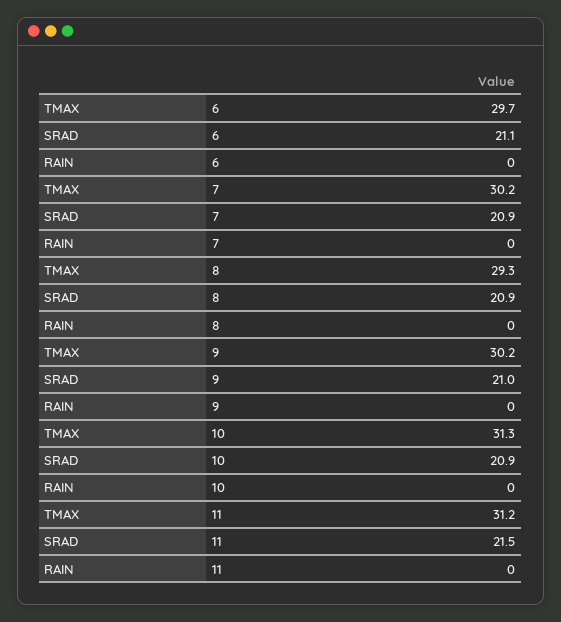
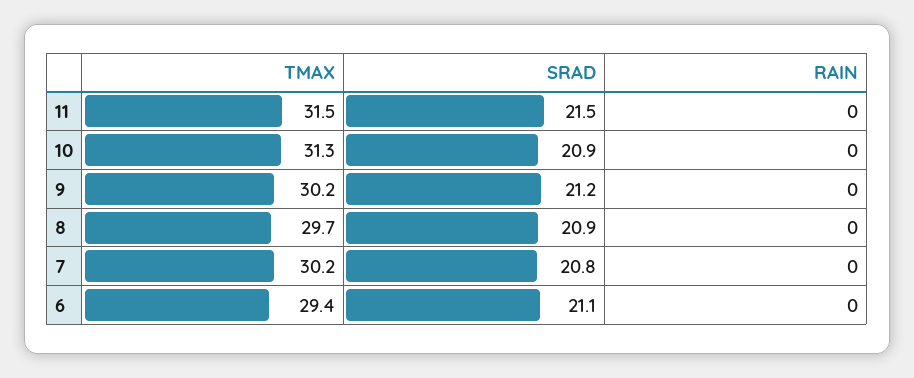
  {
    "TMAX": {
-     "6": 29.7,
+     "6": 29.4,
      "7": 30.2,
-     "8": 29.3,
+     "8": 29.7,
      "9": 30.2,
      "10": 31.3,
-     "11": 31.2
+     "11": 31.5
    },
    "SRAD": {
      "6": 21.1,
-     "7": 20.9,
+     "7": 20.8,
      "8": 20.9,
-     "9": 21,
+     "9": 21.2,
      "10": 20.9,
      "11": 21.5
    },
    "RAIN": {
      "6": 0,
      "7": 0,
      "8": 0,
      "9": 0,
      "10": 0,
      "11": 0
    }
  }

